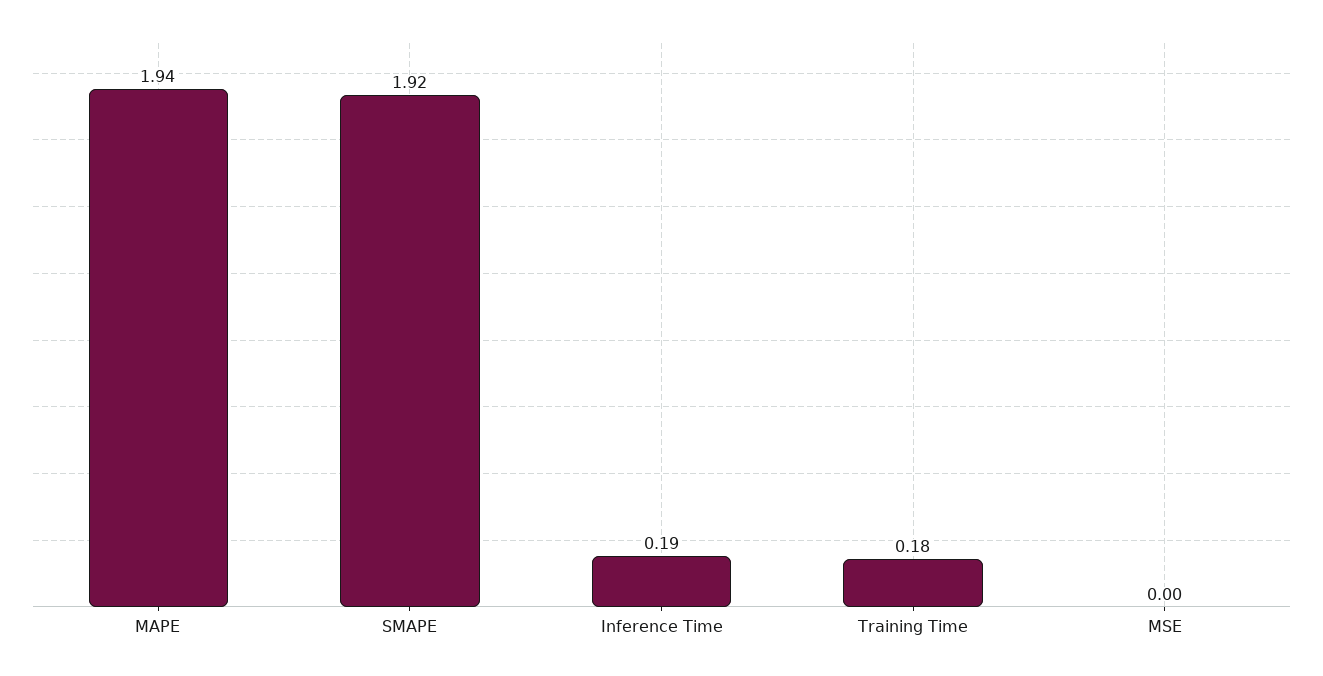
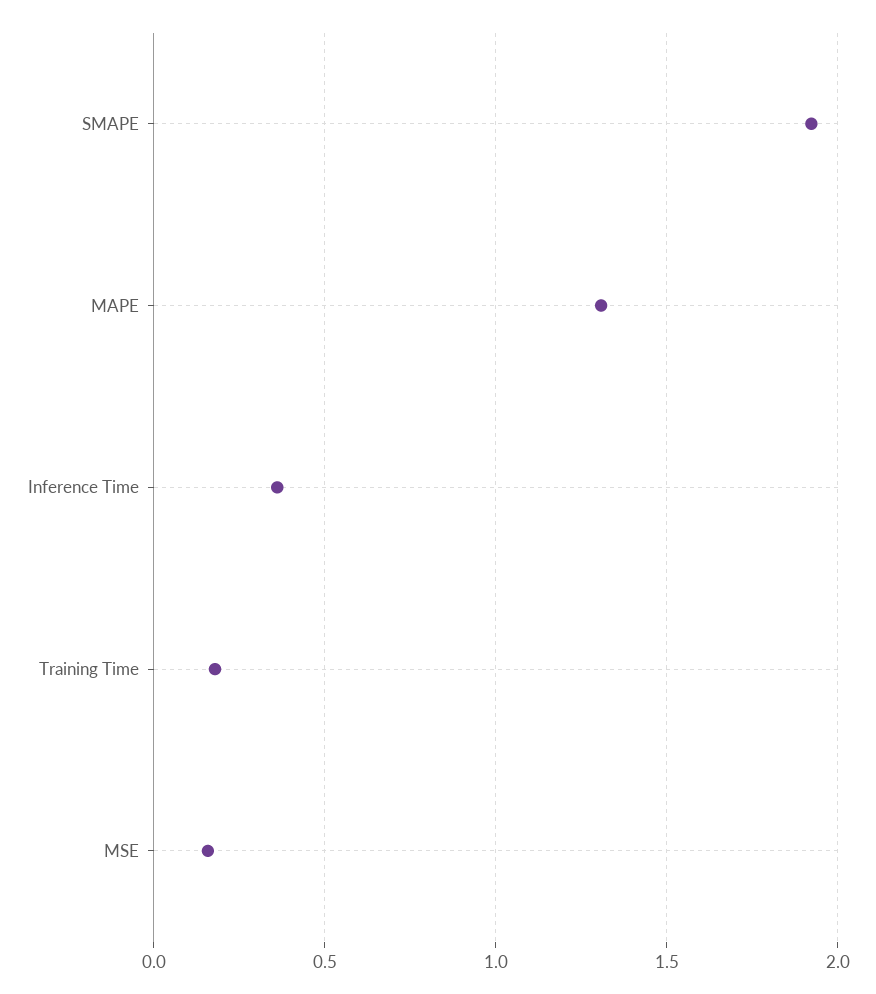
  {
-   "MAPE": 1.94,
+   "MAPE": 1.3,
    "SMAPE": 1.92,
-   "Inference Time": 0.19,
+   "Inference Time": 0.35,
    "Training Time": 0.18,
-   "MSE": 0
+   "MSE": 0.15
  }

